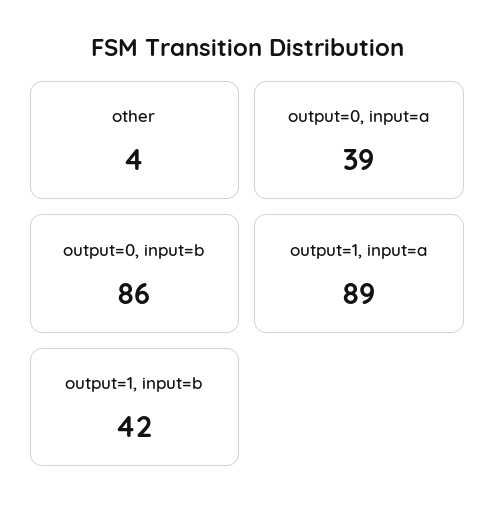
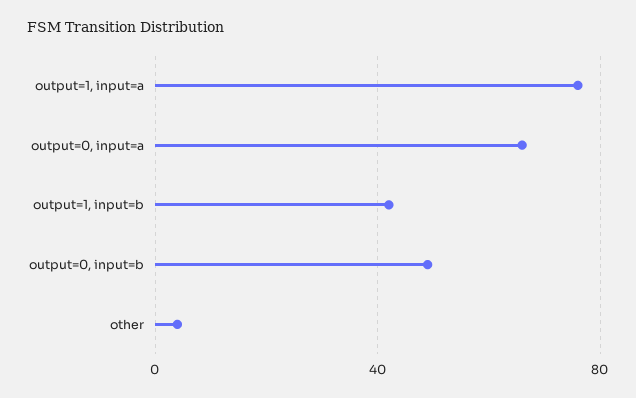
  {
    "other": 4,
-   "output=0, input=a": 39,
+   "output=0, input=a": 65,
-   "output=0, input=b": 86,
+   "output=0, input=b": 50,
-   "output=1, input=a": 89,
+   "output=1, input=a": 75,
    "output=1, input=b": 42
  }

